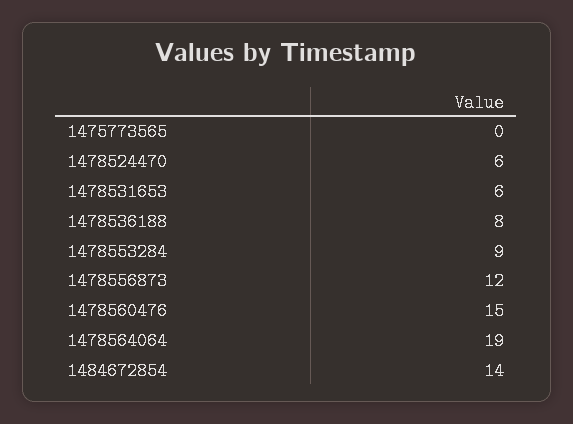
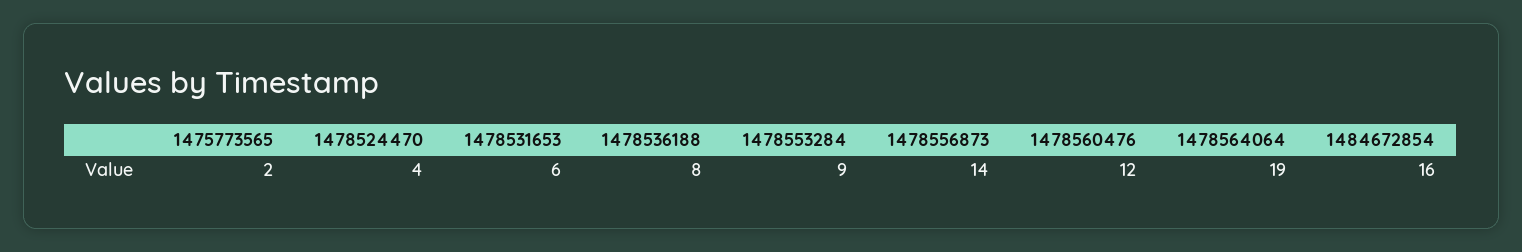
  {
-   "1475773565": 0,
+   "1475773565": 2,
-   "1478524470": 6,
+   "1478524470": 4,
    "1478531653": 6,
    "1478536188": 8,
    "1478553284": 9,
-   "1478556873": 12,
+   "1478556873": 14,
-   "1478560476": 15,
+   "1478560476": 12,
    "1478564064": 19,
-   "1484672854": 14
+   "1484672854": 16
  }

